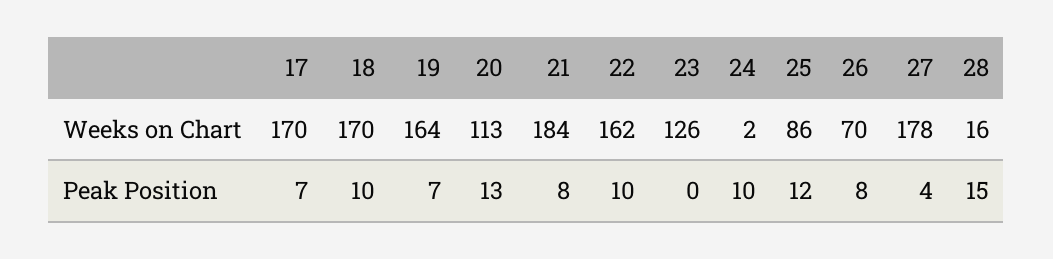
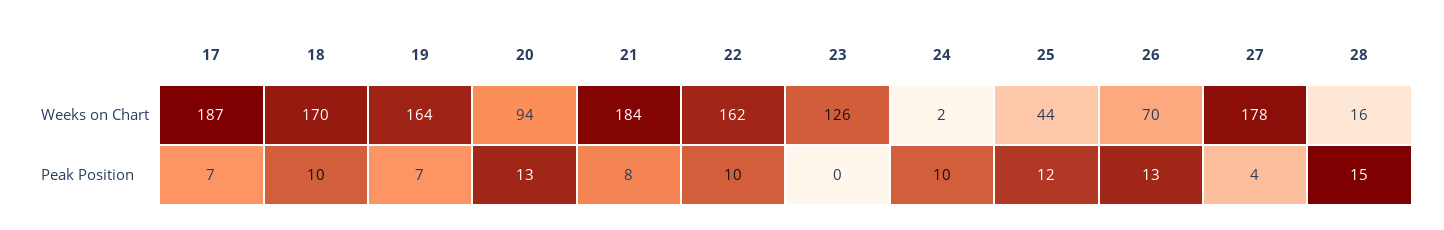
  {
    "17": {
-     "Weeks on Chart": 170,
+     "Weeks on Chart": 187,
      "Peak Position": 7
    },
    "18": {
      "Weeks on Chart": 170,
      "Peak Position": 10
    },
    "19": {
      "Weeks on Chart": 164,
      "Peak Position": 7
    },
    "20": {
-     "Weeks on Chart": 113,
+     "Weeks on Chart": 94,
      "Peak Position": 13
    },
    "21": {
      "Weeks on Chart": 184,
      "Peak Position": 8
    },
    "22": {
      "Weeks on Chart": 162,
      "Peak Position": 10
    },
    "23": {
      "Weeks on Chart": 126,
      "Peak Position": 0
    },
    "24": {
      "Weeks on Chart": 2,
      "Peak Position": 10
    },
    "25": {
-     "Weeks on Chart": 86,
+     "Weeks on Chart": 44,
      "Peak Position": 12
    },
    "26": {
      "Weeks on Chart": 70,
-     "Peak Position": 8
+     "Peak Position": 13
    },
    "27": {
      "Weeks on Chart": 178,
      "Peak Position": 4
    },
    "28": {
      "Weeks on Chart": 16,
      "Peak Position": 15
    }
  }

